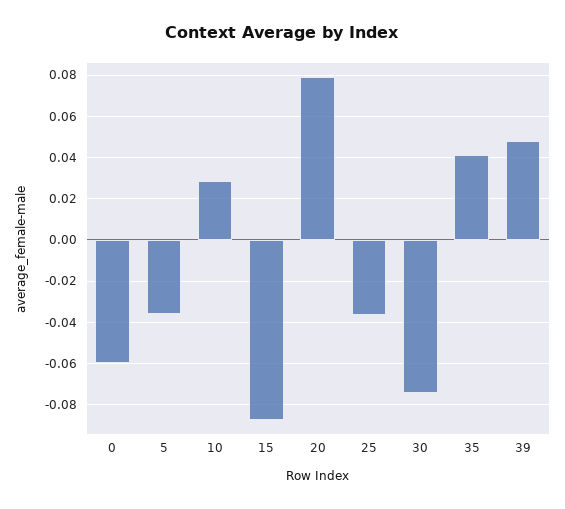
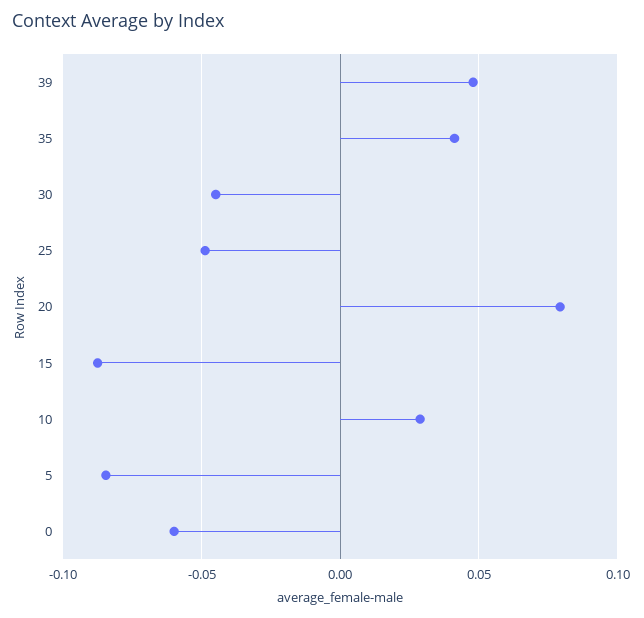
  {
    "0": -0.06,
-   "5": -0.035,
+   "5": -0.085,
    "10": 0.03,
    "15": -0.09,
    "20": 0.08,
-   "25": -0.035,
+   "25": -0.05,
-   "30": -0.075,
+   "30": -0.045,
    "35": 0.04,
    "39": 0.05
  }

